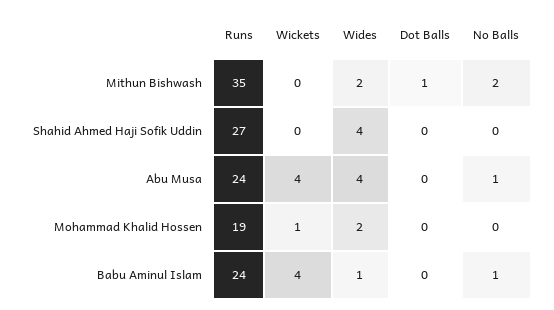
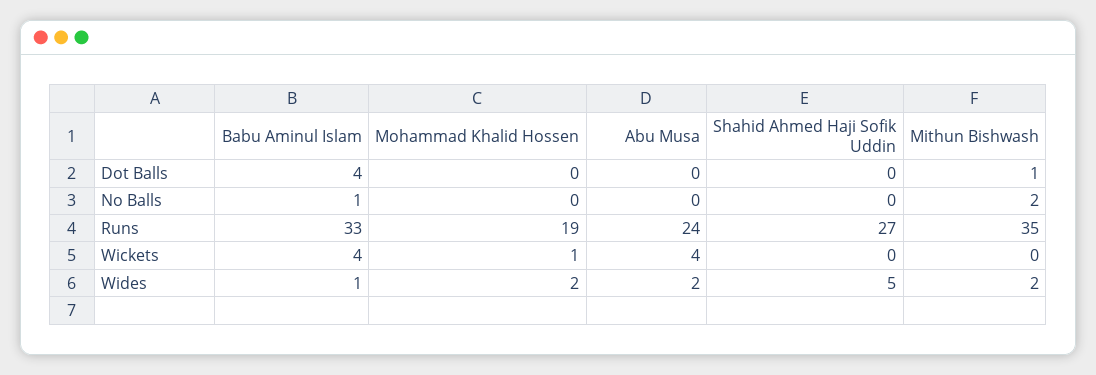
  {
    "Runs": {
      "Mithun Bishwash": 35,
      "Shahid Ahmed Haji Sofik Uddin": 27,
      "Abu Musa": 24,
      "Mohammad Khalid Hossen": 19,
-     "Babu Aminul Islam": 24
+     "Babu Aminul Islam": 33
    },
    "Wickets": {
      "Mithun Bishwash": 0,
      "Shahid Ahmed Haji Sofik Uddin": 0,
      "Abu Musa": 4,
      "Mohammad Khalid Hossen": 1,
      "Babu Aminul Islam": 4
    },
    "Wides": {
      "Mithun Bishwash": 2,
-     "Shahid Ahmed Haji Sofik Uddin": 4,
+     "Shahid Ahmed Haji Sofik Uddin": 5,
-     "Abu Musa": 4,
+     "Abu Musa": 2,
      "Mohammad Khalid Hossen": 2,
      "Babu Aminul Islam": 1
    },
    "Dot Balls": {
      "Mithun Bishwash": 1,
      "Shahid Ahmed Haji Sofik Uddin": 0,
      "Abu Musa": 0,
      "Mohammad Khalid Hossen": 0,
-     "Babu Aminul Islam": 0
+     "Babu Aminul Islam": 4
    },
    "No Balls": {
      "Mithun Bishwash": 2,
      "Shahid Ahmed Haji Sofik Uddin": 0,
-     "Abu Musa": 1,
+     "Abu Musa": 0,
      "Mohammad Khalid Hossen": 0,
      "Babu Aminul Islam": 1
    }
  }

